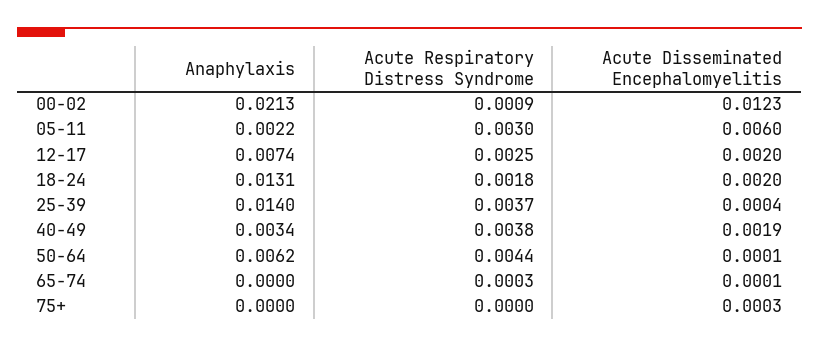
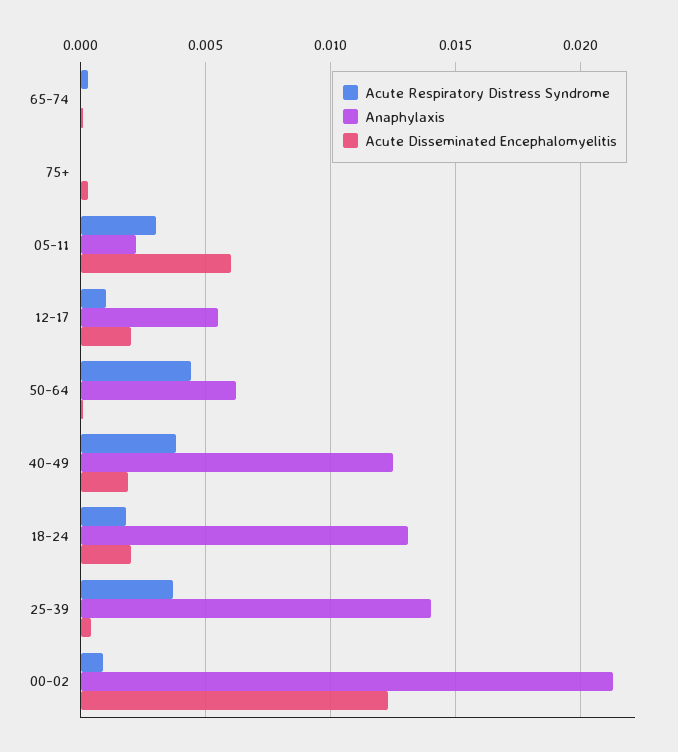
  {
    "Anaphylaxis": {
      "00-02": 0.0213,
      "05-11": 0.0022,
-     "12-17": 0.0074,
+     "12-17": 0.0055,
      "18-24": 0.0131,
      "25-39": 0.014,
-     "40-49": 0.0034,
+     "40-49": 0.0125,
      "50-64": 0.0062,
      "65-74": 0,
      "75+": 0
    },
    "Acute Respiratory Distress Syndrome": {
      "00-02": 0.0009,
      "05-11": 0.003,
-     "12-17": 0.0025,
+     "12-17": 0.001,
      "18-24": 0.0018,
      "25-39": 0.0037,
      "40-49": 0.0038,
      "50-64": 0.0044,
      "65-74": 0.0003,
      "75+": 0
    },
    "Acute Disseminated Encephalomyelitis": {
      "00-02": 0.0123,
      "05-11": 0.006,
      "12-17": 0.002,
      "18-24": 0.002,
      "25-39": 0.0004,
      "40-49": 0.0019,
      "50-64": 0.0001,
      "65-74": 0.0001,
      "75+": 0.0003
    }
  }

